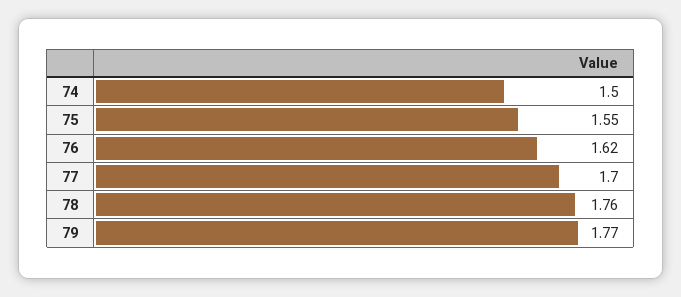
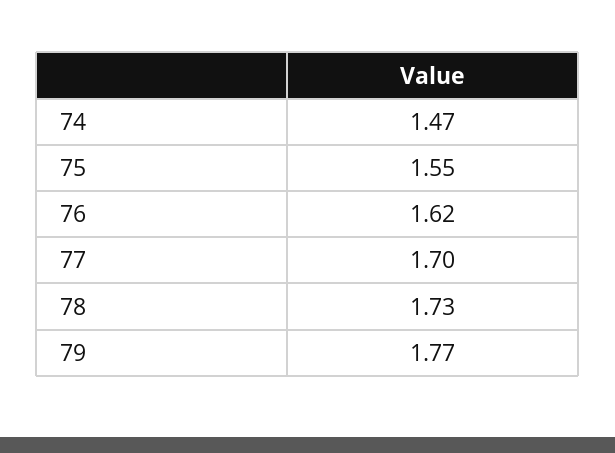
  {
-   "74": 1.5,
+   "74": 1.47,
    "75": 1.55,
    "76": 1.62,
    "77": 1.7,
-   "78": 1.76,
+   "78": 1.73,
    "79": 1.77
  }

